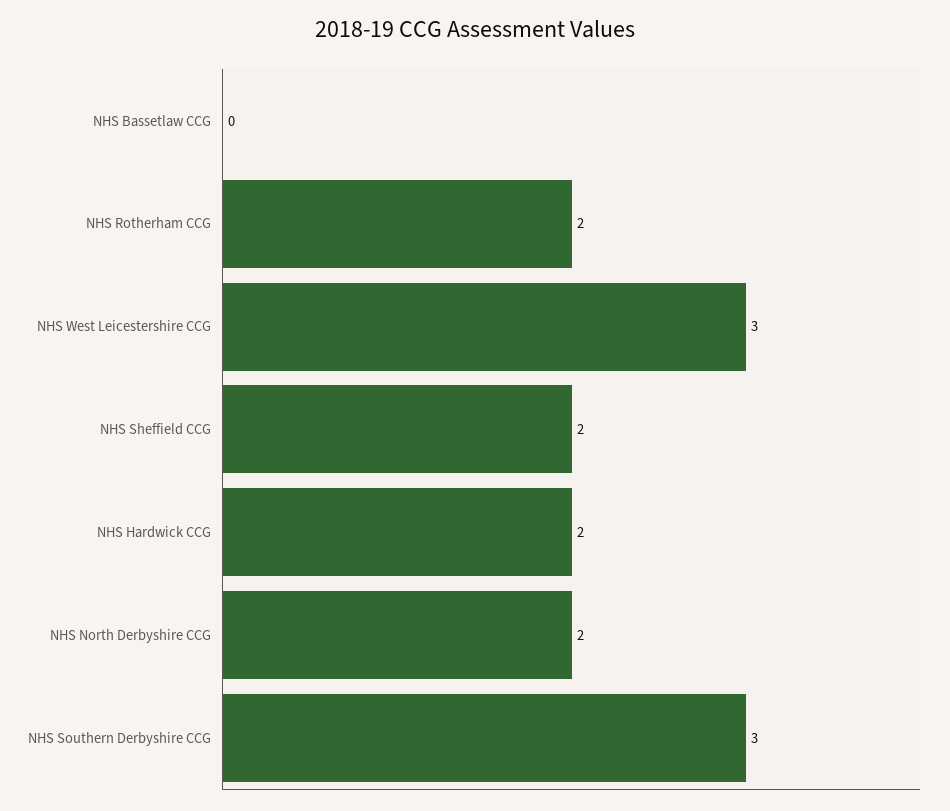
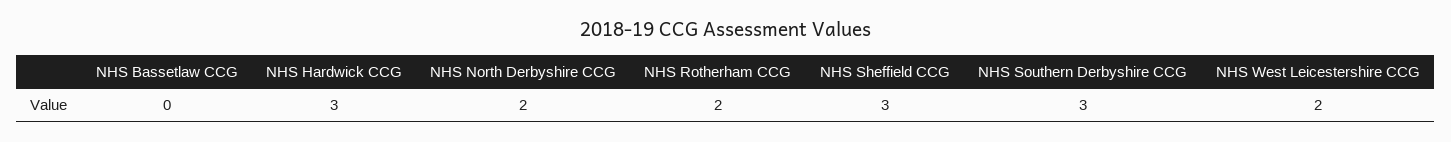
  {
    "NHS Bassetlaw CCG": 0,
    "NHS Rotherham CCG": 2,
-   "NHS West Leicestershire CCG": 3,
+   "NHS West Leicestershire CCG": 2,
-   "NHS Sheffield CCG": 2,
+   "NHS Sheffield CCG": 3,
-   "NHS Hardwick CCG": 2,
+   "NHS Hardwick CCG": 3,
    "NHS North Derbyshire CCG": 2,
    "NHS Southern Derbyshire CCG": 3
  }

